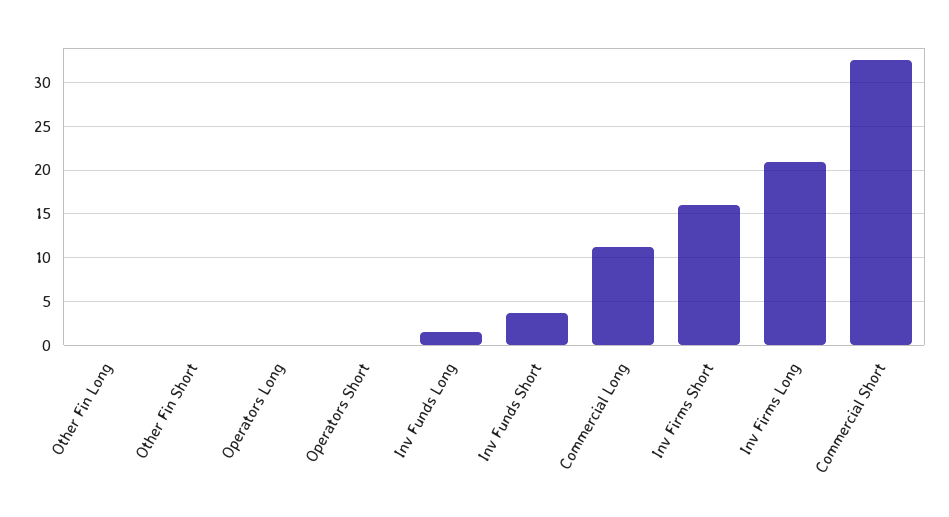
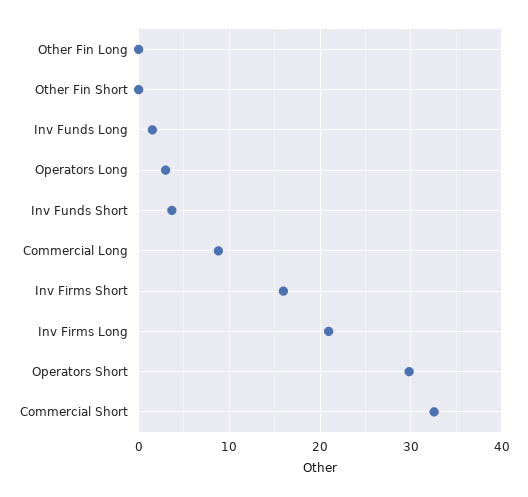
  {
    "Other Fin Long": 0,
    "Other Fin Short": 0,
-   "Operators Long": 0,
+   "Operators Long": 3,
-   "Operators Short": 0,
+   "Operators Short": 30,
    "Inv Funds Long": 2,
    "Inv Funds Short": 4,
-   "Commercial Long": 11,
+   "Commercial Long": 9,
    "Inv Firms Short": 16,
    "Inv Firms Long": 21,
    "Commercial Short": 33
  }

